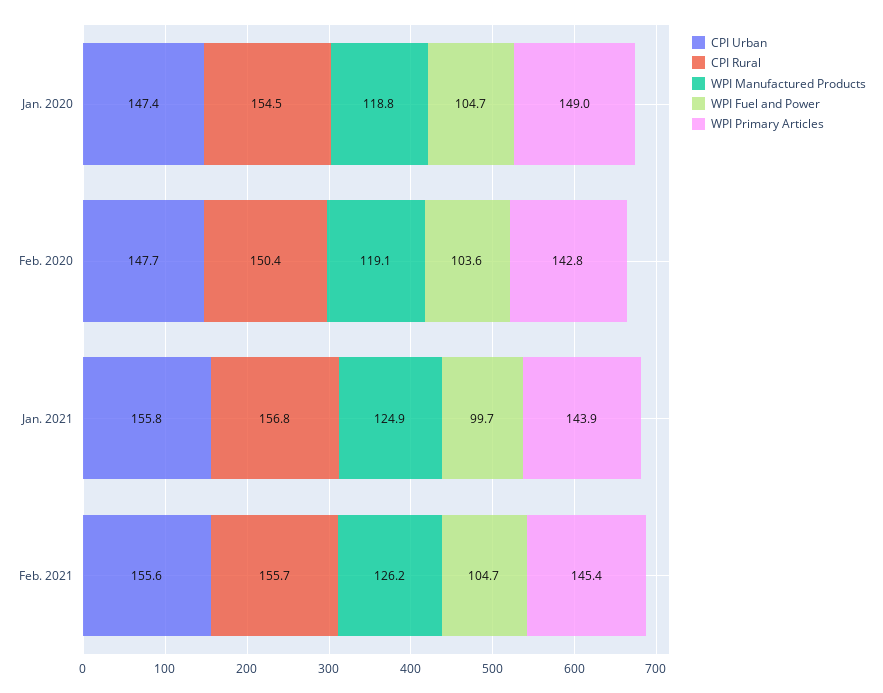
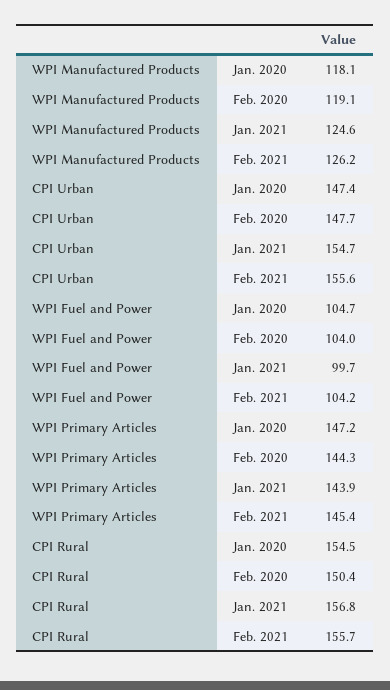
  {
    "CPI Urban": {
      "Jan. 2020": 147.4,
      "Feb. 2020": 147.7,
-     "Jan. 2021": 155.8,
+     "Jan. 2021": 154.7,
      "Feb. 2021": 155.6
    },
    "CPI Rural": {
      "Jan. 2020": 154.5,
      "Feb. 2020": 150.4,
      "Jan. 2021": 156.8,
      "Feb. 2021": 155.7
    },
    "WPI Manufactured Products": {
-     "Jan. 2020": 118.8,
+     "Jan. 2020": 118.1,
      "Feb. 2020": 119.1,
-     "Jan. 2021": 124.9,
+     "Jan. 2021": 124.6,
      "Feb. 2021": 126.2
    },
    "WPI Fuel and Power": {
      "Jan. 2020": 104.7,
-     "Feb. 2020": 103.6,
+     "Feb. 2020": 104,
      "Jan. 2021": 99.7,
-     "Feb. 2021": 104.7
+     "Feb. 2021": 104.2
    },
    "WPI Primary Articles": {
-     "Jan. 2020": 149,
+     "Jan. 2020": 147.2,
-     "Feb. 2020": 142.8,
+     "Feb. 2020": 144.3,
      "Jan. 2021": 143.9,
      "Feb. 2021": 145.4
    }
  }

